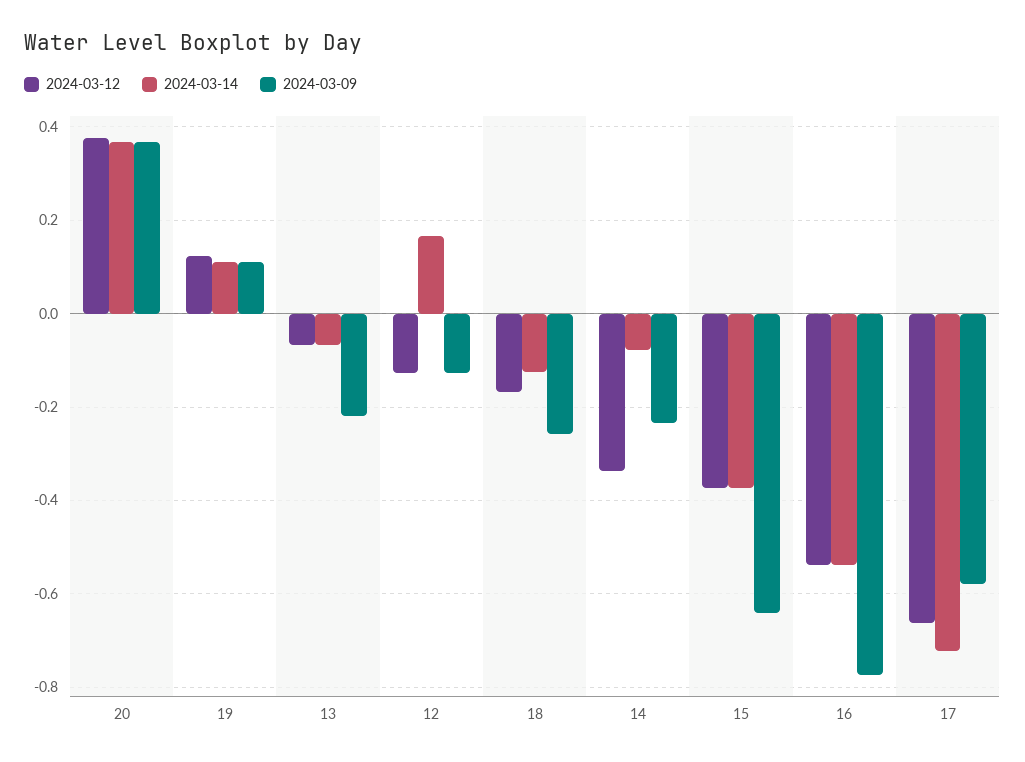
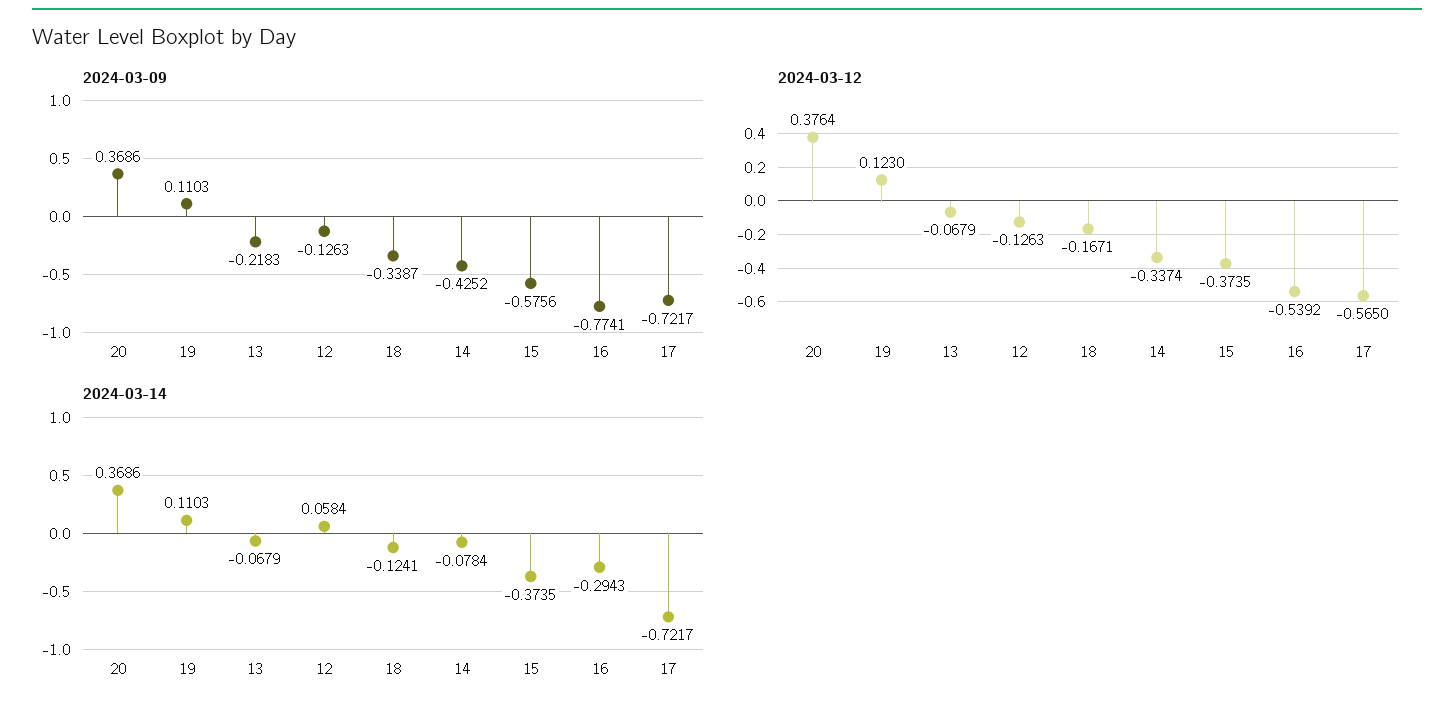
  {
    "2024-03-12": {
      "20": 0.3764,
      "19": 0.123,
      "13": -0.0679,
      "12": -0.1263,
      "18": -0.1671,
      "14": -0.3374,
      "15": -0.3735,
      "16": -0.5392,
-     "17": -0.66
+     "17": -0.565
    },
    "2024-03-14": {
      "20": 0.3686,
      "19": 0.1103,
      "13": -0.0679,
-     "12": 0.16,
+     "12": 0.0584,
      "18": -0.1241,
      "14": -0.0784,
      "15": -0.3735,
-     "16": -0.54,
+     "16": -0.2943,
      "17": -0.7217
    },
    "2024-03-09": {
      "20": 0.3686,
      "19": 0.1103,
      "13": -0.2183,
      "12": -0.1263,
-     "18": -0.26,
+     "18": -0.3387,
-     "14": -0.24,
+     "14": -0.4252,
-     "15": -0.64,
+     "15": -0.5756,
      "16": -0.7741,
-     "17": -0.58
+     "17": -0.7217
    }
  }

